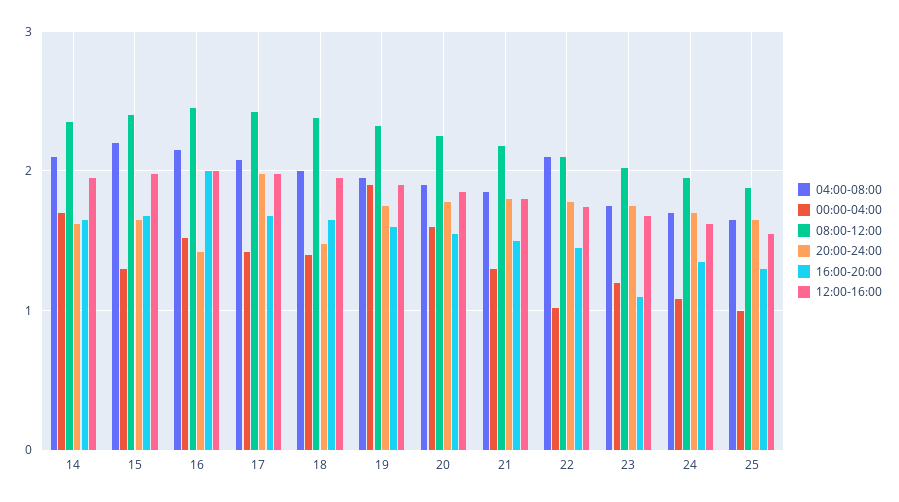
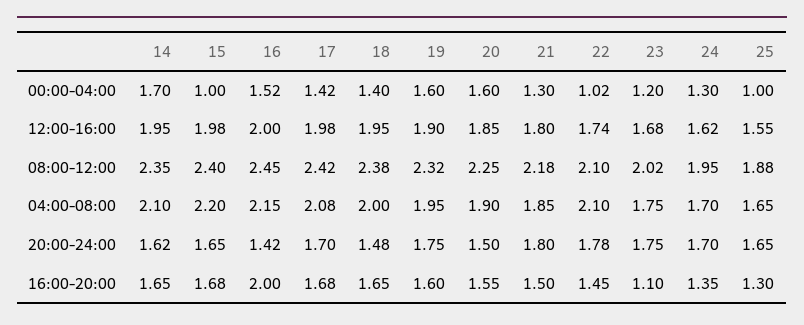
  {
    "04:00-08:00": {
      "14": 2.1,
      "15": 2.2,
      "16": 2.15,
      "17": 2.08,
      "18": 2,
      "19": 1.95,
      "20": 1.9,
      "21": 1.85,
      "22": 2.1,
      "23": 1.75,
      "24": 1.7,
      "25": 1.65
    },
    "00:00-04:00": {
      "14": 1.7,
-     "15": 1.3,
+     "15": 1,
      "16": 1.52,
      "17": 1.42,
      "18": 1.4,
-     "19": 1.9,
+     "19": 1.6,
      "20": 1.6,
      "21": 1.3,
      "22": 1.02,
      "23": 1.2,
-     "24": 1.1,
+     "24": 1.3,
      "25": 1
    },
    "08:00-12:00": {
      "14": 2.35,
      "15": 2.4,
      "16": 2.45,
      "17": 2.42,
      "18": 2.38,
      "19": 2.32,
      "20": 2.25,
      "21": 2.18,
      "22": 2.1,
      "23": 2.02,
      "24": 1.95,
      "25": 1.88
    },
    "20:00-24:00": {
      "14": 1.62,
      "15": 1.65,
      "16": 1.42,
-     "17": 2,
+     "17": 1.7,
      "18": 1.48,
      "19": 1.75,
-     "20": 1.8,
+     "20": 1.5,
      "21": 1.8,
      "22": 1.78,
      "23": 1.75,
      "24": 1.7,
      "25": 1.65
    },
    "16:00-20:00": {
      "14": 1.65,
      "15": 1.68,
      "16": 2,
      "17": 1.68,
      "18": 1.65,
      "19": 1.6,
      "20": 1.55,
      "21": 1.5,
      "22": 1.45,
      "23": 1.1,
      "24": 1.35,
      "25": 1.3
    },
    "12:00-16:00": {
      "14": 1.95,
      "15": 1.98,
      "16": 2,
      "17": 1.98,
      "18": 1.95,
      "19": 1.9,
      "20": 1.85,
      "21": 1.8,
      "22": 1.74,
      "23": 1.68,
      "24": 1.62,
      "25": 1.55
    }
  }

